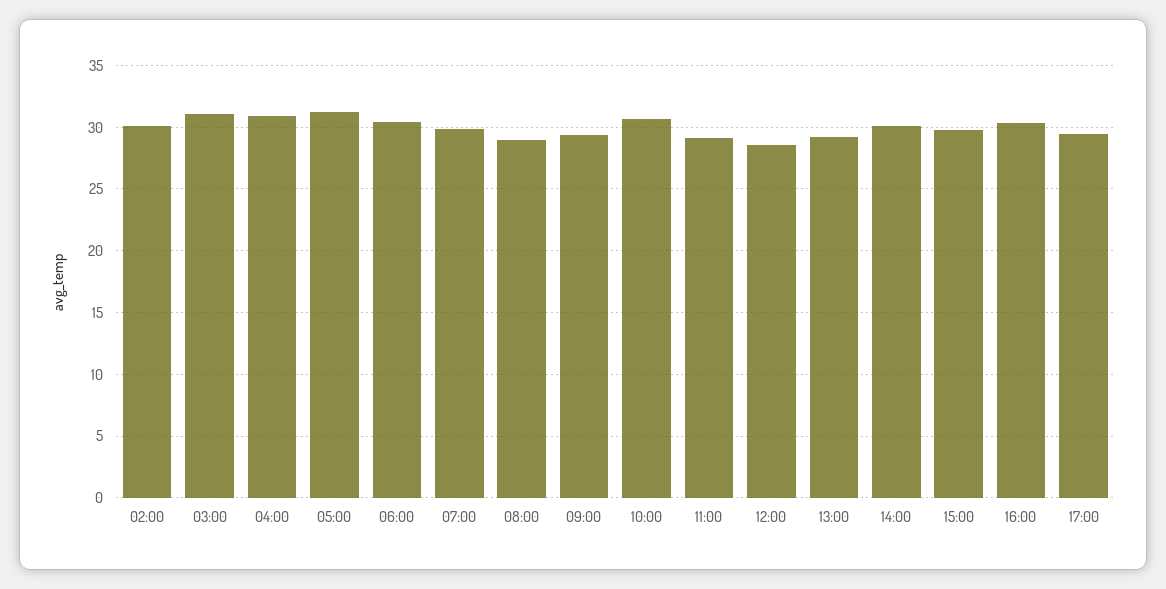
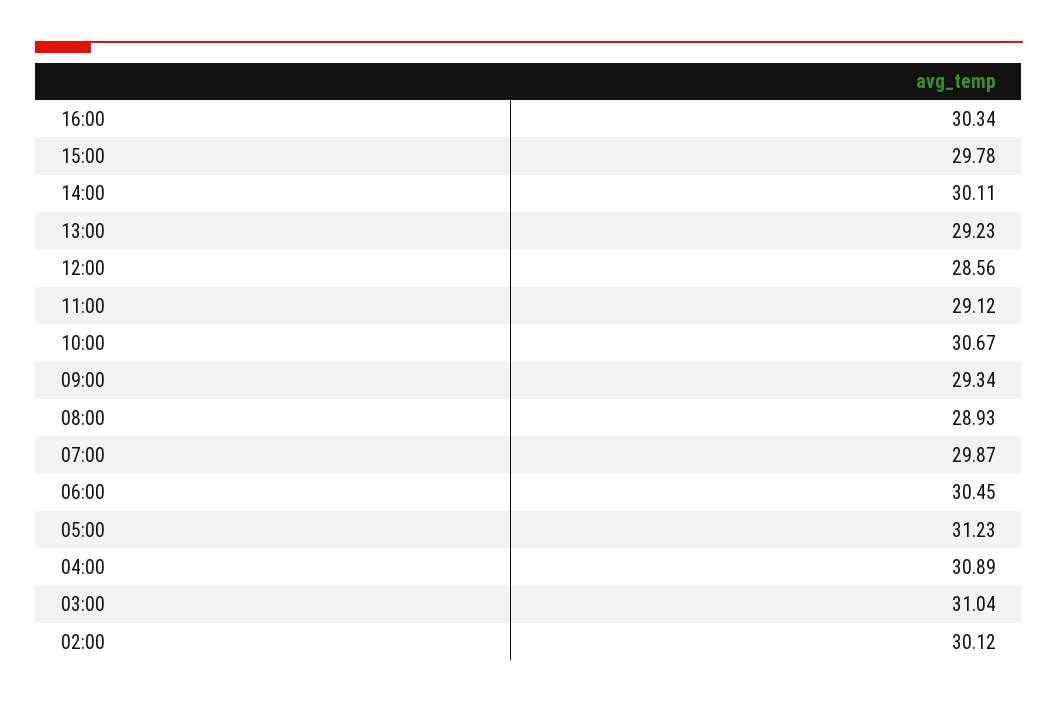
  {
    "02:00": 30.12,
    "03:00": 31.04,
    "04:00": 30.89,
    "05:00": 31.23,
    "06:00": 30.45,
    "07:00": 29.87,
    "08:00": 28.93,
    "09:00": 29.34,
    "10:00": 30.67,
    "11:00": 29.12,
    "12:00": 28.56,
    "13:00": 29.23,
    "14:00": 30.11,
    "15:00": 29.78,
-   "16:00": 30.34,
+   "16:00": 30.34
-   "17:00": 29.5
  }

